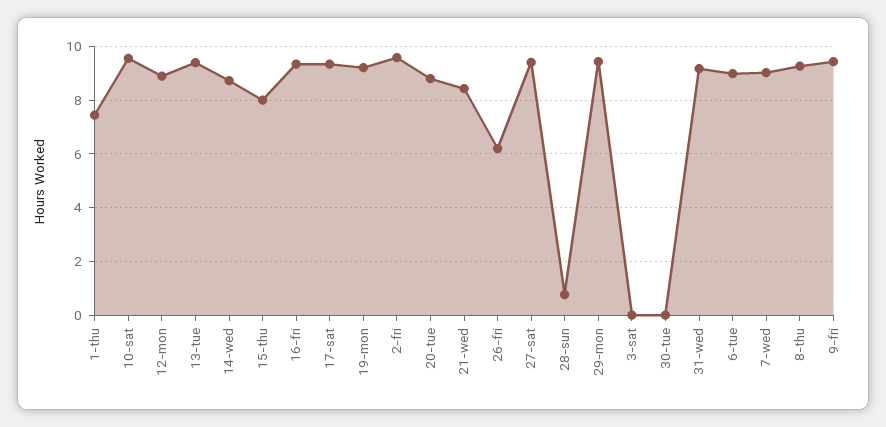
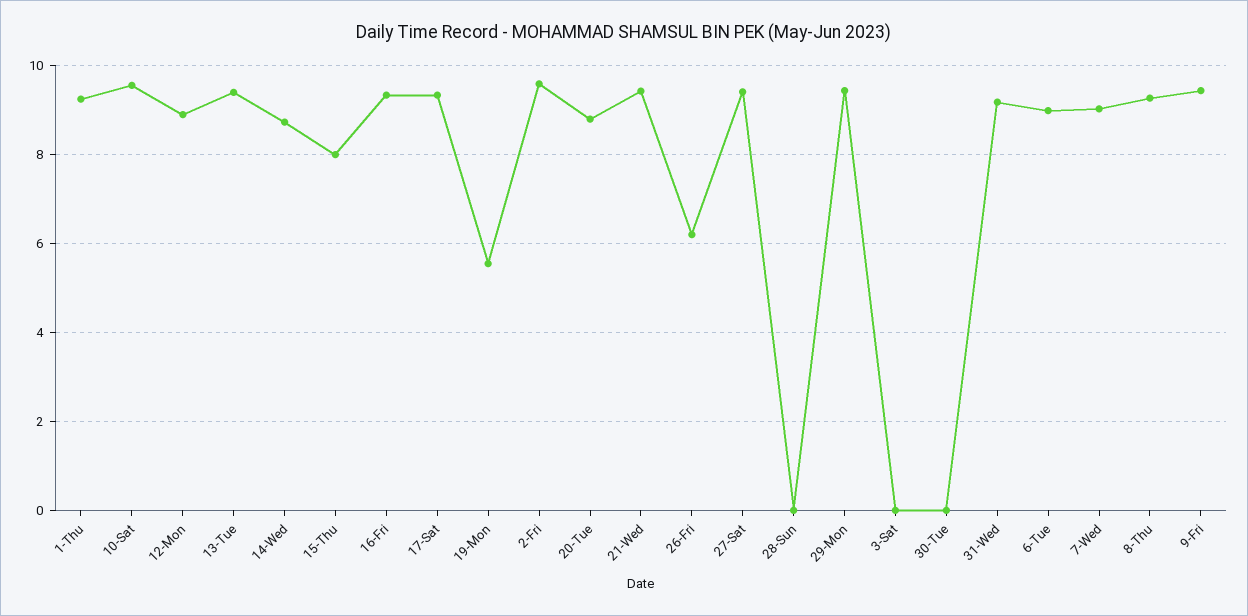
  {
-   "1-thu": 7.5,
+   "1-thu": 9.2,
    "10-sat": 9.6,
    "12-mon": 9,
    "13-tue": 9.4,
    "14-wed": 8.8,
    "15-thu": 8,
    "16-fri": 9.4,
    "17-sat": 9.4,
-   "19-mon": 9.25,
+   "19-mon": 5.6,
    "2-fri": 9.6,
    "20-tue": 8.8,
-   "21-wed": 8.5,
+   "21-wed": 9.4,
    "26-fri": 6.2,
    "27-sat": 9.4,
-   "28-sun": 0.75,
+   "28-sun": 0,
    "29-mon": 9.4,
    "3-sat": 0,
    "30-tue": 0,
    "31-wed": 9.2,
    "6-tue": 9,
    "7-wed": 9,
    "8-thu": 9.2,
    "9-fri": 9.4
  }

